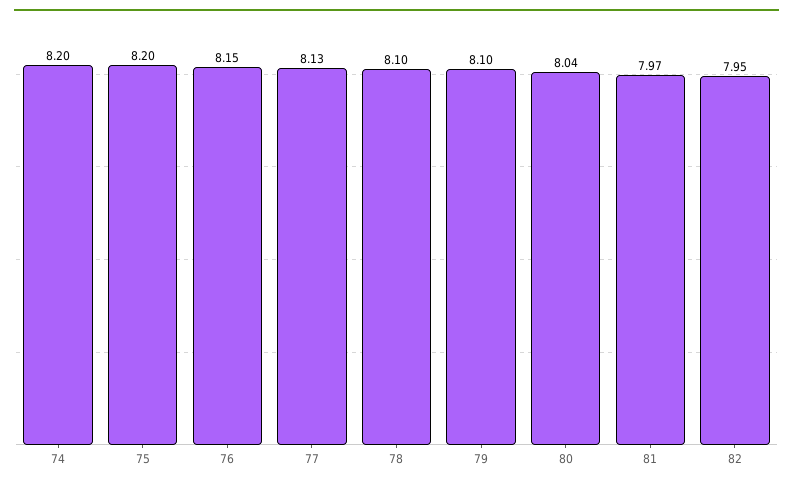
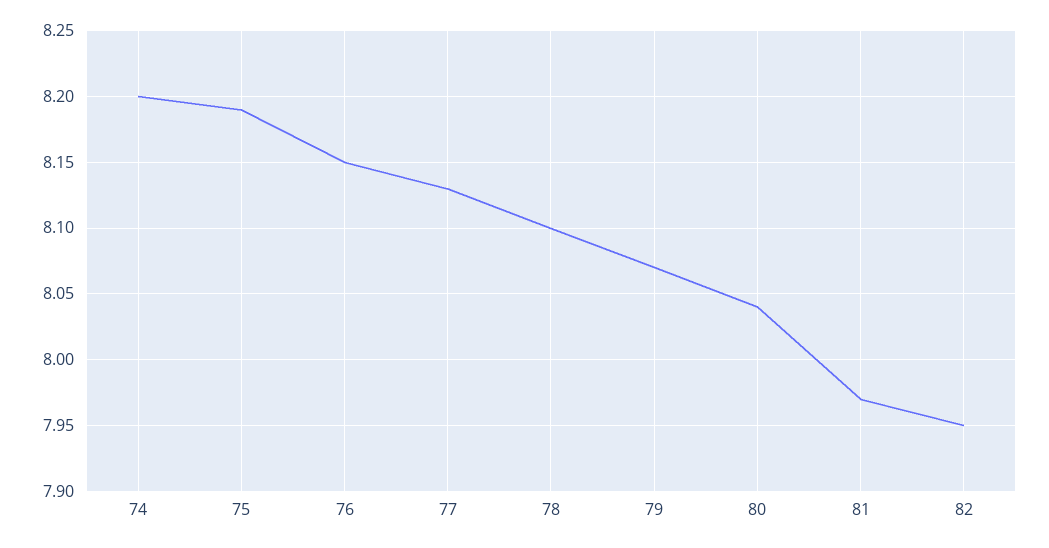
  {
    "74": 8.2,
-   "75": 8.2,
+   "75": 8.19,
    "76": 8.15,
    "77": 8.13,
    "78": 8.1,
-   "79": 8.1,
+   "79": 8.07,
    "80": 8.04,
    "81": 7.97,
    "82": 7.95
  }

